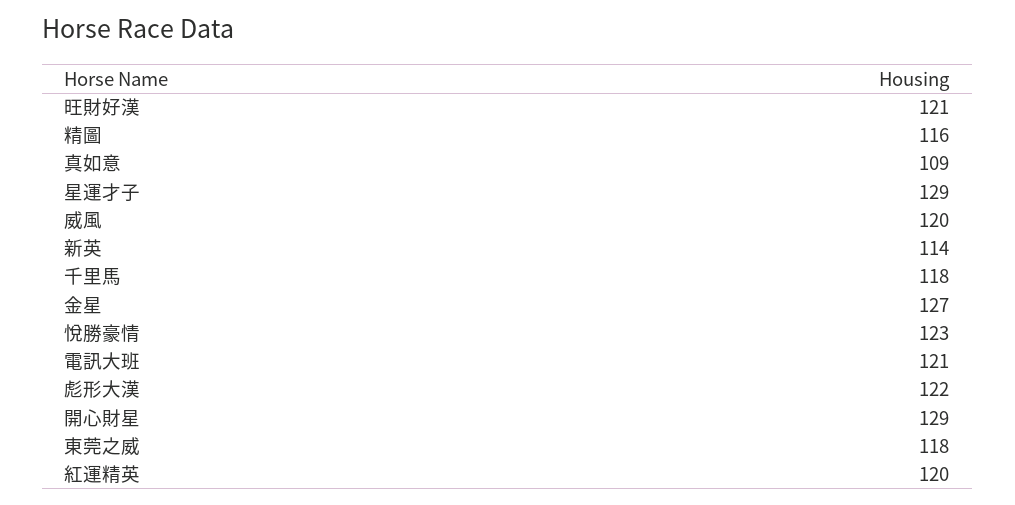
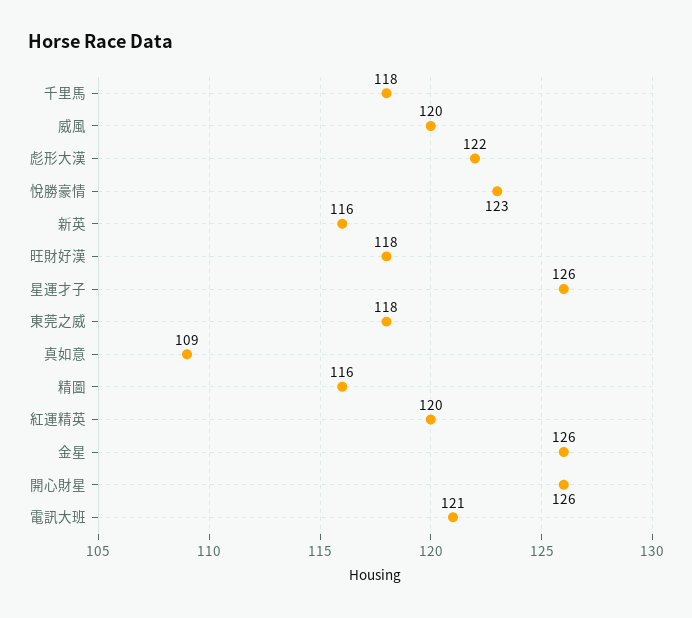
  {
-   "旺財好漢": 121,
+   "旺財好漢": 118,
    "精圖": 116,
    "真如意": 109,
-   "星運才子": 129,
+   "星運才子": 126,
    "威風": 120,
-   "新英": 114,
+   "新英": 116,
    "千里馬": 118,
-   "金星": 127,
+   "金星": 126,
    "悅勝豪情": 123,
    "電訊大班": 121,
    "彪形大漢": 122,
-   "開心財星": 129,
+   "開心財星": 126,
    "東莞之威": 118,
    "紅運精英": 120
  }

